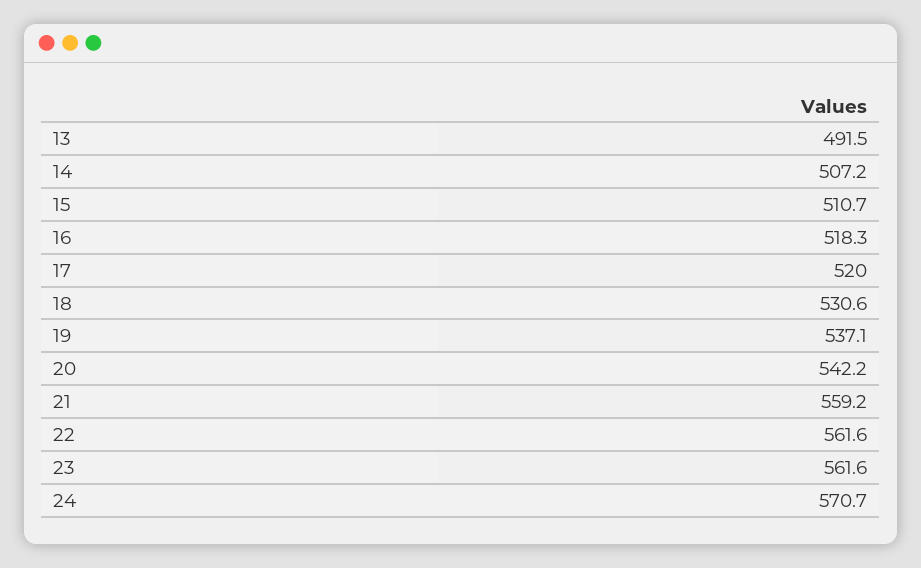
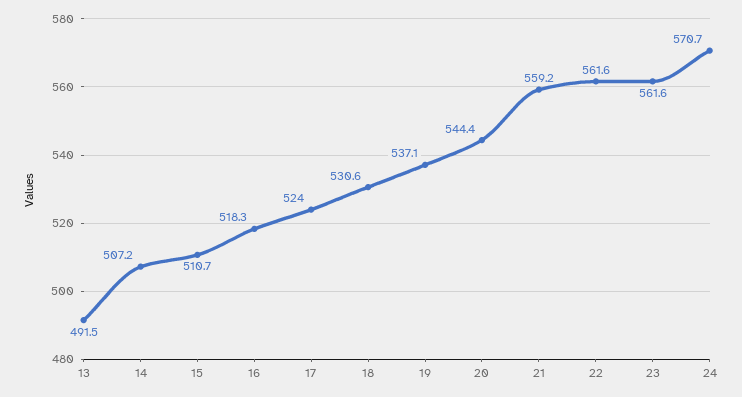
  {
    "13": 491.5,
    "14": 507.2,
    "15": 510.7,
    "16": 518.3,
-   "17": 520,
+   "17": 524,
    "18": 530.6,
    "19": 537.1,
-   "20": 542.2,
+   "20": 544.4,
    "21": 559.2,
    "22": 561.6,
    "23": 561.6,
    "24": 570.7
  }

